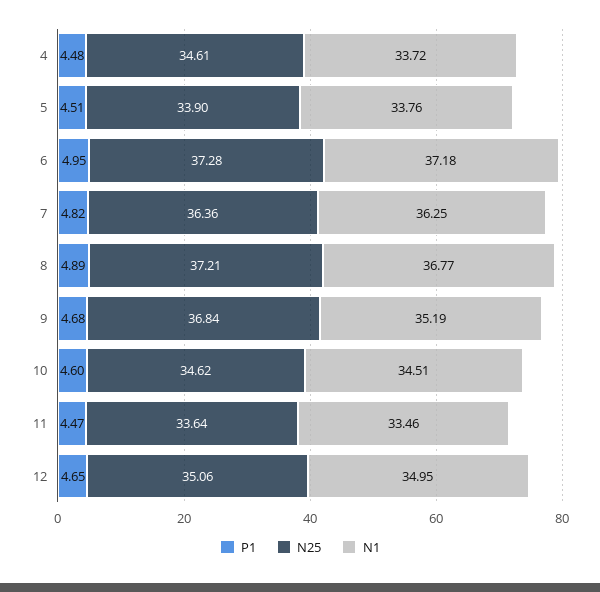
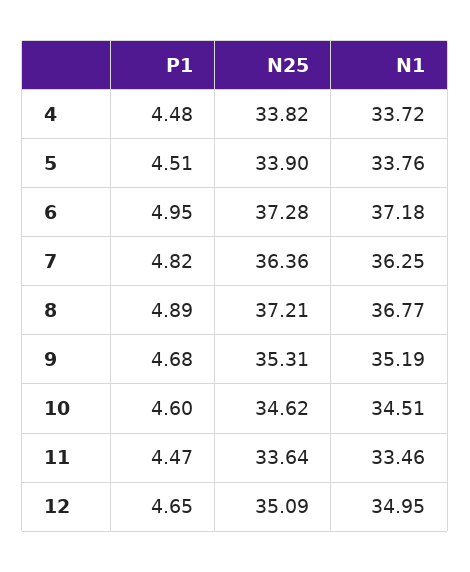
  {
    "P1": {
      "4": 4.48,
      "5": 4.51,
      "6": 4.95,
      "7": 4.82,
      "8": 4.89,
      "9": 4.68,
      "10": 4.6,
      "11": 4.47,
      "12": 4.65
    },
    "N25": {
-     "4": 34.61,
+     "4": 33.82,
      "5": 33.9,
      "6": 37.28,
      "7": 36.36,
      "8": 37.21,
-     "9": 36.84,
+     "9": 35.31,
      "10": 34.62,
      "11": 33.64,
-     "12": 35.06
+     "12": 35.09
    },
    "N1": {
      "4": 33.72,
      "5": 33.76,
      "6": 37.18,
      "7": 36.25,
      "8": 36.77,
      "9": 35.19,
      "10": 34.51,
      "11": 33.46,
      "12": 34.95
    }
  }

